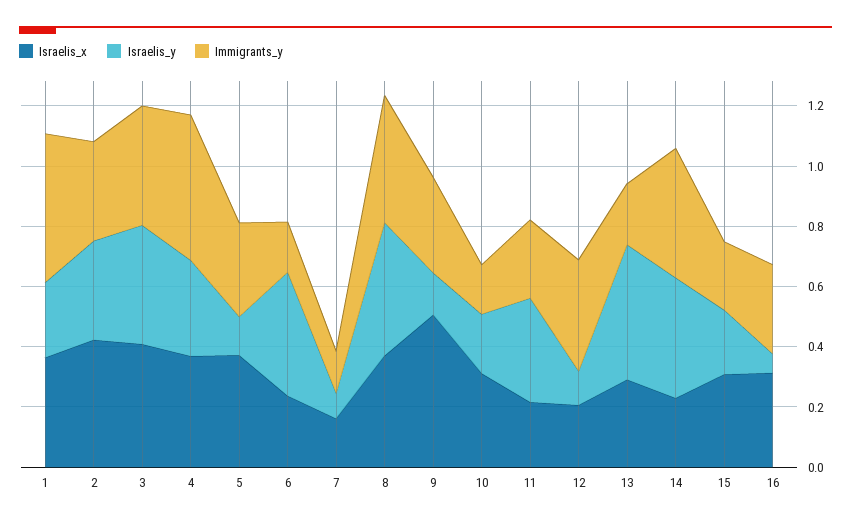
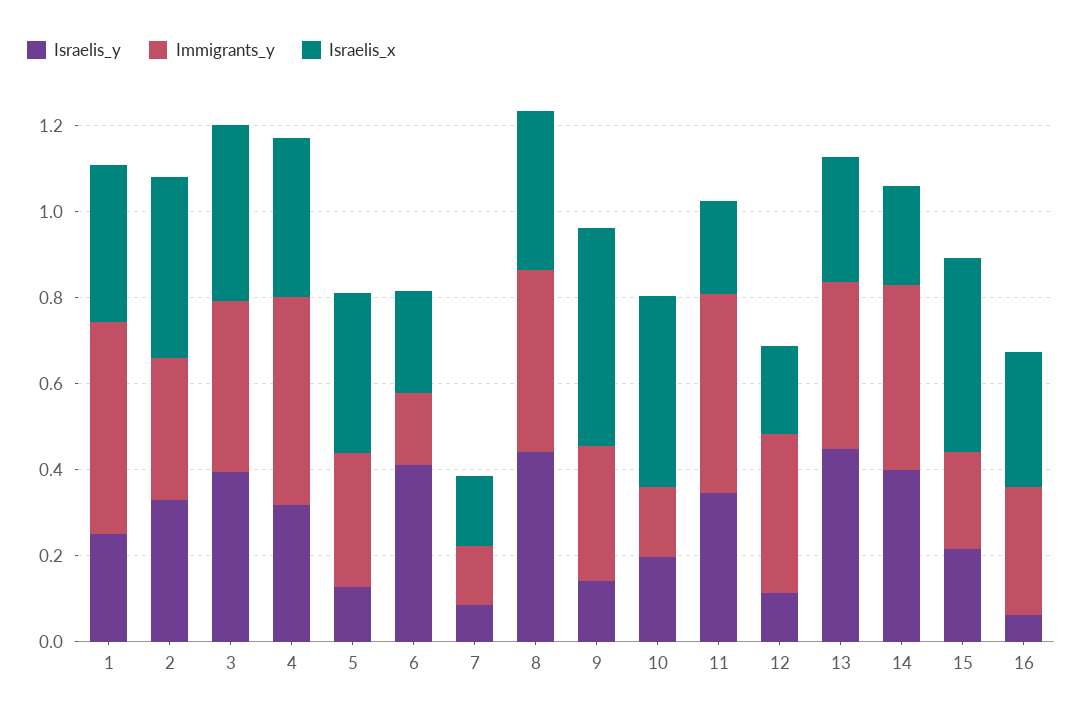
  {
    "Israelis_x": {
      "1": 0.35,
      "2": 0.4,
      "3": 0.4,
      "4": 0.35,
      "5": 0.35,
      "6": 0.25,
      "7": 0.15,
      "8": 0.35,
      "9": 0.5,
-     "10": 0.3,
+     "10": 0.45,
      "11": 0.2,
      "12": 0.2,
      "13": 0.3,
      "14": 0.25,
-     "15": 0.3,
+     "15": 0.45,
      "16": 0.3
    },
    "Israelis_y": {
      "1": 0.25,
      "2": 0.35,
      "3": 0.4,
      "4": 0.3,
      "5": 0.15,
      "6": 0.4,
      "7": 0.1,
      "8": 0.45,
      "9": 0.15,
      "10": 0.2,
      "11": 0.35,
      "12": 0.1,
      "13": 0.45,
      "14": 0.4,
      "15": 0.2,
      "16": 0.05
    },
    "Immigrants_y": {
      "1": 0.5,
      "2": 0.35,
      "3": 0.4,
      "4": 0.5,
      "5": 0.3,
      "6": 0.15,
      "7": 0.15,
      "8": 0.4,
      "9": 0.3,
      "10": 0.15,
-     "11": 0.25,
+     "11": 0.45,
      "12": 0.35,
-     "13": 0.2,
+     "13": 0.4,
      "14": 0.45,
      "15": 0.25,
      "16": 0.3
    }
  }

